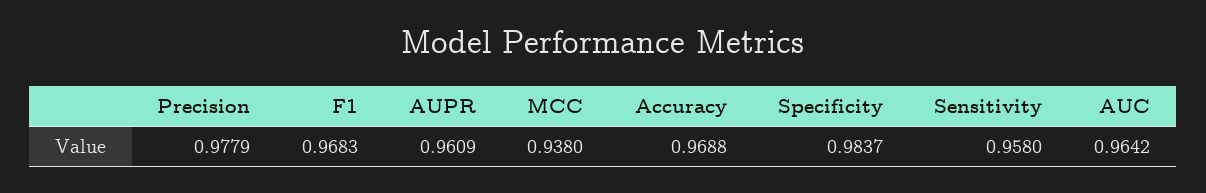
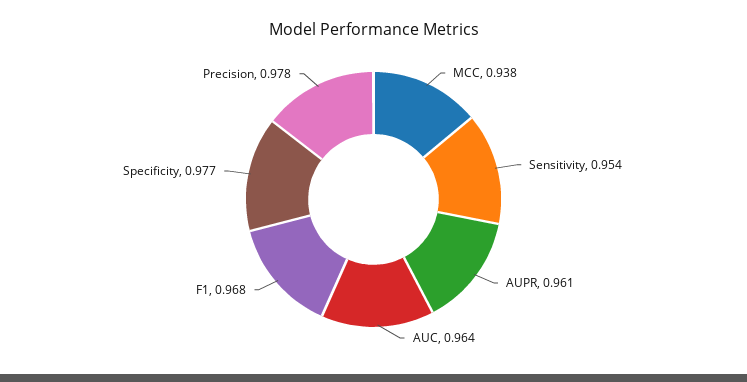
  {
    "Precision": 0.9779,
    "F1": 0.9683,
    "AUPR": 0.9609,
    "MCC": 0.938,
-   "Accuracy": 0.9688,
-   "Specificity": 0.9837,
+   "Specificity": 0.977,
-   "Sensitivity": 0.958,
+   "Sensitivity": 0.954,
    "AUC": 0.9642
  }

